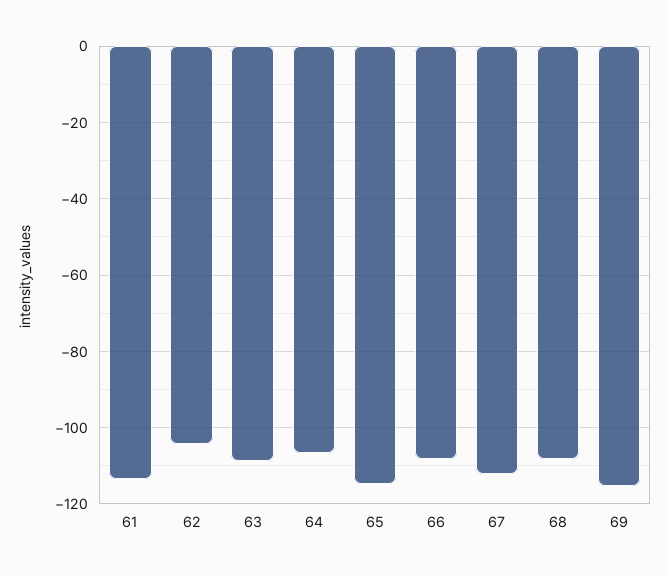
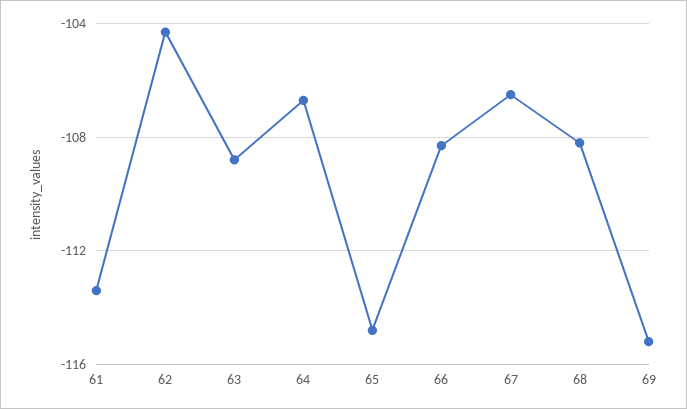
  {
    "61": -113.5,
    "62": -104.5,
    "63": -109,
    "64": -106.5,
    "65": -115,
    "66": -108.5,
-   "67": -112,
+   "67": -106.5,
    "68": -108,
    "69": -115
  }

